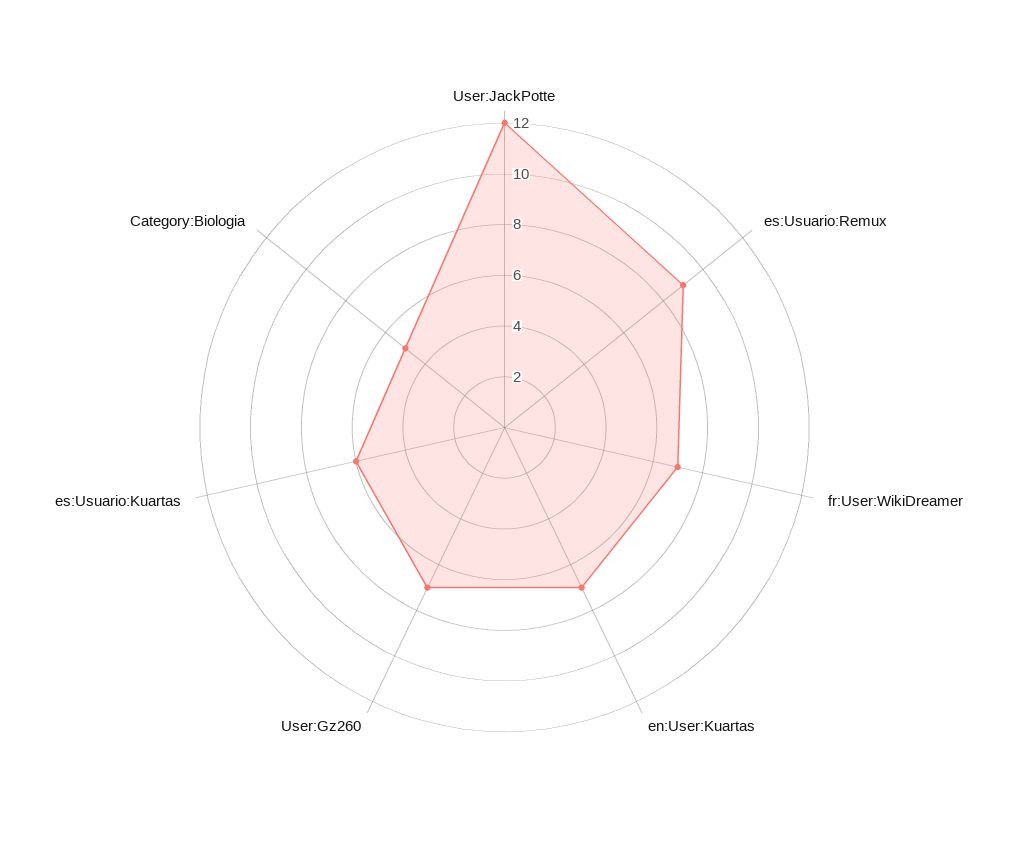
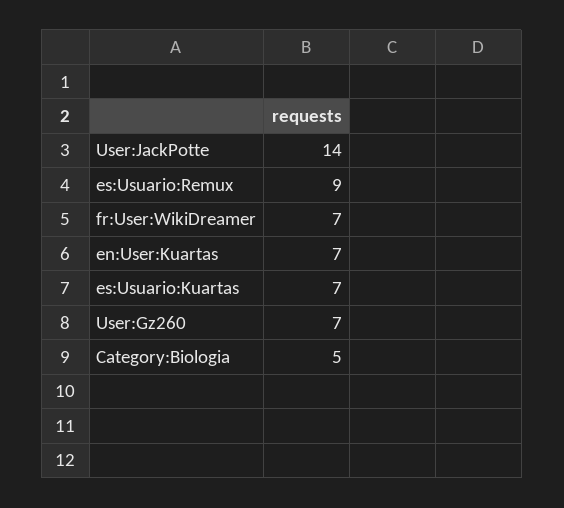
  {
-   "User:JackPotte": 12,
+   "User:JackPotte": 14,
    "es:Usuario:Remux": 9,
    "fr:User:WikiDreamer": 7,
    "en:User:Kuartas": 7,
    "User:Gz260": 7,
-   "es:Usuario:Kuartas": 6,
+   "es:Usuario:Kuartas": 7,
    "Category:Biologia": 5
  }

